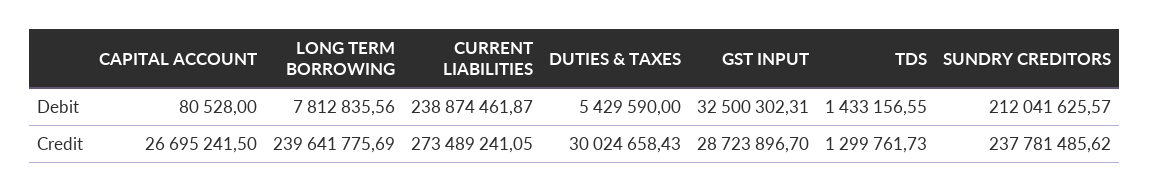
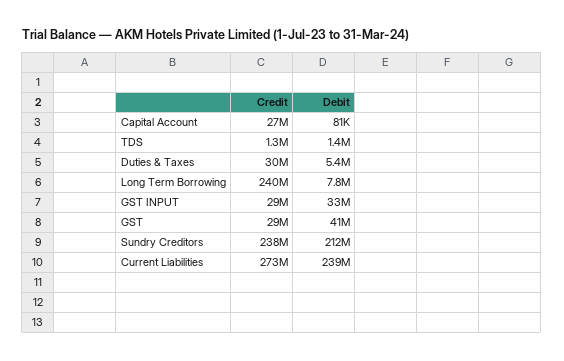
  {
    "CAPITAL ACCOUNT": {
      "Debit": 80528,
      "Credit": 26695241.5
    },
    "LONG TERM BORROWING": {
      "Debit": 7812835.56,
      "Credit": 239641775.69
    },
    "CURRENT LIABILITIES": {
      "Debit": 238874461.87,
      "Credit": 273489241.05
    },
    "DUTIES & TAXES": {
      "Debit": 5429590,
      "Credit": 30024658.43
    },
    "GST INPUT": {
      "Debit": 32500302.31,
      "Credit": 28723896.7
    },
    "TDS": {
      "Debit": 1433156.55,
      "Credit": 1299761.73
    },
    "SUNDRY CREDITORS": {
      "Debit": 212041625.57,
      "Credit": 237781485.62
-   }
+   },
+   "GST": {
+     "Credit": 29000000,
+     "Debit": 41000000
+   }
  }

